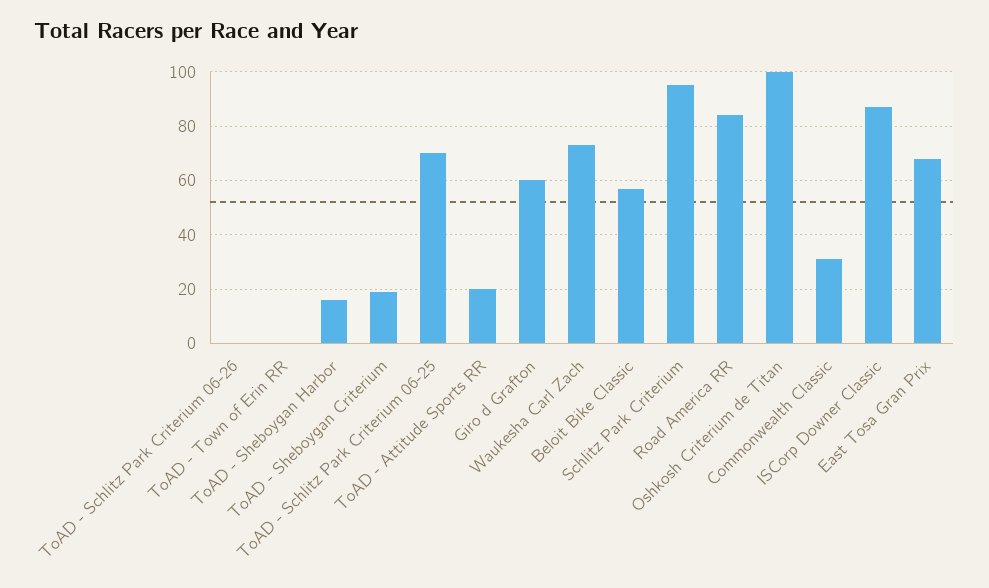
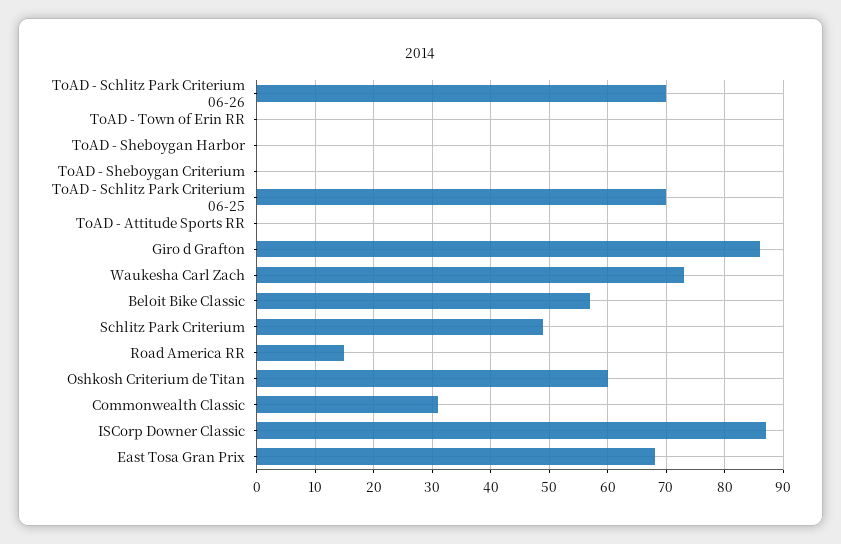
  {
-   "ToAD - Schlitz Park Criterium 06-26": 0,
+   "ToAD - Schlitz Park Criterium 06-26": 70,
    "ToAD - Town of Erin RR": 0,
-   "ToAD - Sheboygan Harbor": 15,
+   "ToAD - Sheboygan Harbor": 0,
-   "ToAD - Sheboygan Criterium": 20,
+   "ToAD - Sheboygan Criterium": 0,
    "ToAD - Schlitz Park Criterium 06-25": 70,
-   "ToAD - Attitude Sports RR": 20,
+   "ToAD - Attitude Sports RR": 0,
-   "Giro d Grafton": 60,
+   "Giro d Grafton": 85,
    "Waukesha Carl Zach": 75,
    "Beloit Bike Classic": 55,
-   "Schlitz Park Criterium": 95,
+   "Schlitz Park Criterium": 50,
-   "Road America RR": 85,
+   "Road America RR": 15,
-   "Oshkosh Criterium de Titan": 100,
+   "Oshkosh Criterium de Titan": 60,
    "Commonwealth Classic": 30,
    "ISCorp Downer Classic": 85,
    "East Tosa Gran Prix": 70
  }

